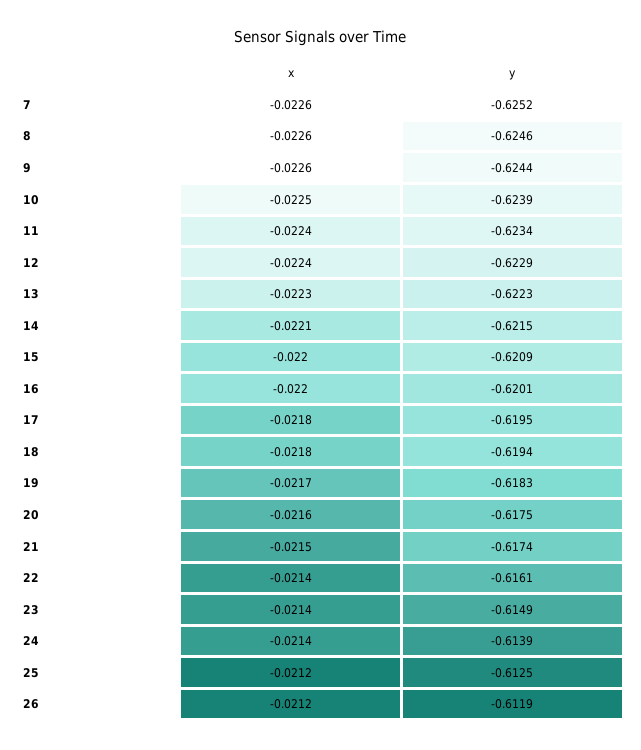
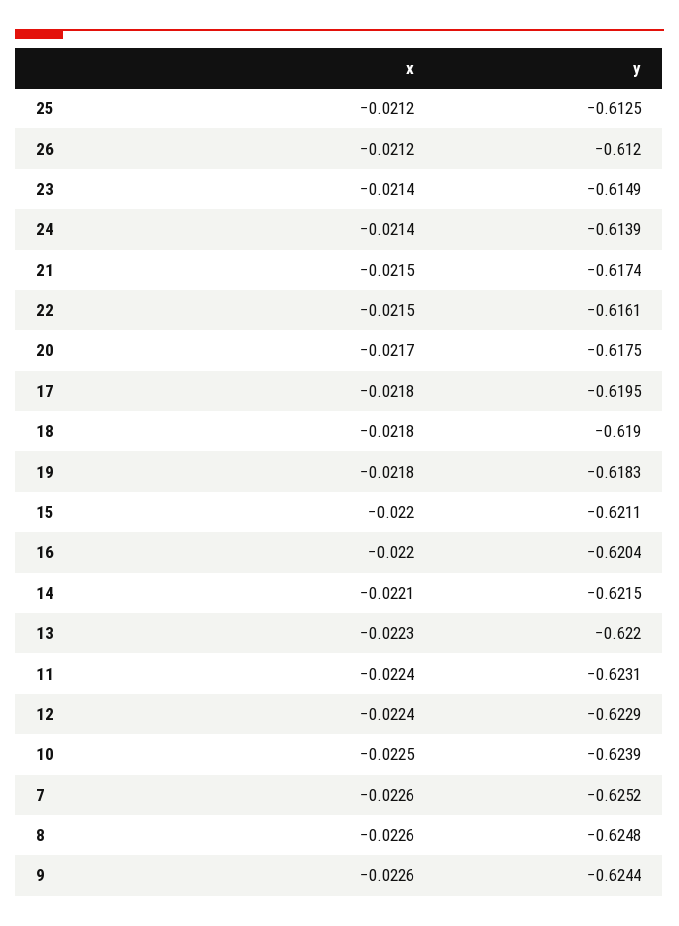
  {
    "x": {
      "7": -0.0226,
      "8": -0.0226,
      "9": -0.0226,
      "10": -0.0225,
      "11": -0.0224,
      "12": -0.0224,
      "13": -0.0223,
      "14": -0.0221,
      "15": -0.022,
      "16": -0.022,
      "17": -0.0218,
      "18": -0.0218,
-     "19": -0.0217,
+     "19": -0.0218,
-     "20": -0.0216,
+     "20": -0.0217,
      "21": -0.0215,
-     "22": -0.0214,
+     "22": -0.0215,
      "23": -0.0214,
      "24": -0.0214,
      "25": -0.0212,
      "26": -0.0212
    },
    "y": {
      "7": -0.6252,
-     "8": -0.6246,
+     "8": -0.6248,
      "9": -0.6244,
      "10": -0.6239,
-     "11": -0.6234,
+     "11": -0.6231,
      "12": -0.6229,
-     "13": -0.6223,
+     "13": -0.622,
      "14": -0.6215,
-     "15": -0.6209,
+     "15": -0.6211,
-     "16": -0.6201,
+     "16": -0.6204,
      "17": -0.6195,
-     "18": -0.6194,
+     "18": -0.619,
      "19": -0.6183,
      "20": -0.6175,
      "21": -0.6174,
      "22": -0.6161,
      "23": -0.6149,
      "24": -0.6139,
      "25": -0.6125,
-     "26": -0.6119
+     "26": -0.612
    }
  }

